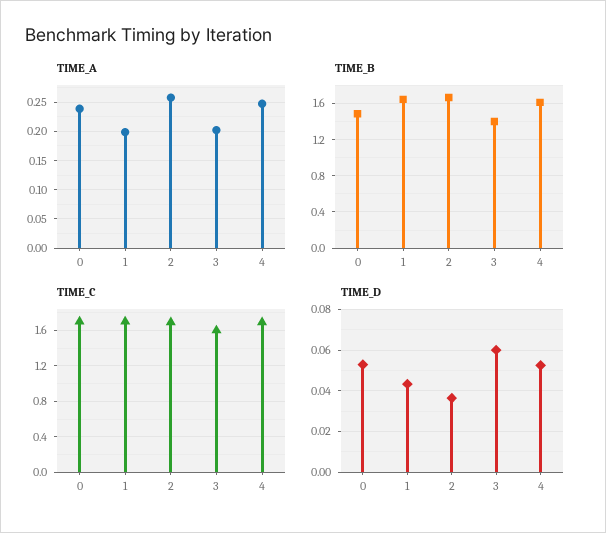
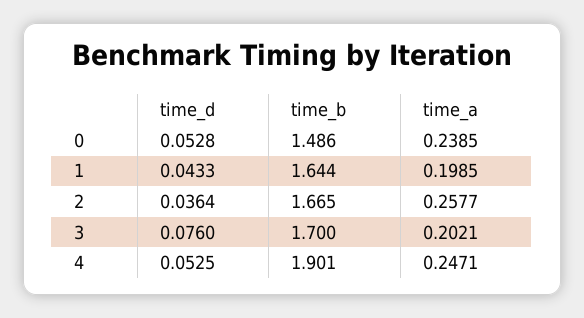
  {
    "TIME_A": {
      "0": 0.2385,
      "1": 0.1985,
      "2": 0.2577,
      "3": 0.2021,
      "4": 0.2471
    },
    "TIME_B": {
      "0": 1.486,
      "1": 1.644,
      "2": 1.665,
-     "3": 1.4,
+     "3": 1.7,
-     "4": 1.6
+     "4": 1.901
    },
-   "TIME_C": {
-     "0": 1.7,
-     "1": 1.7,
-     "2": 1.7,
-     "3": 1.6,
-     "4": 1.7
-   },
    "TIME_D": {
      "0": 0.0528,
      "1": 0.0433,
      "2": 0.0364,
-     "3": 0.06,
+     "3": 0.076,
      "4": 0.0525
    }
  }

